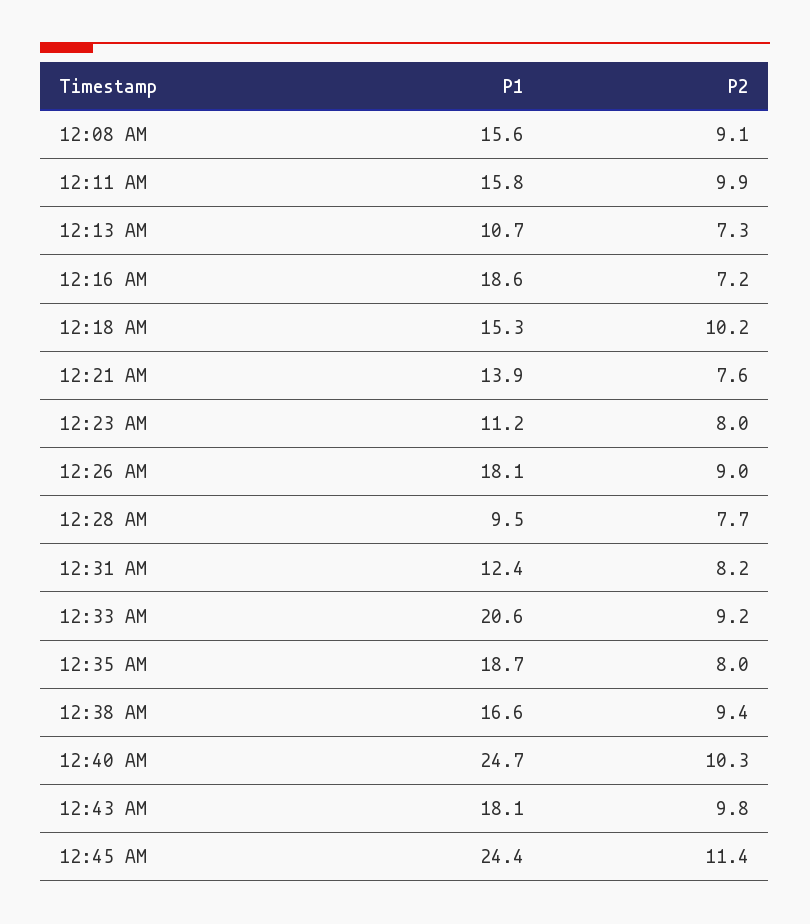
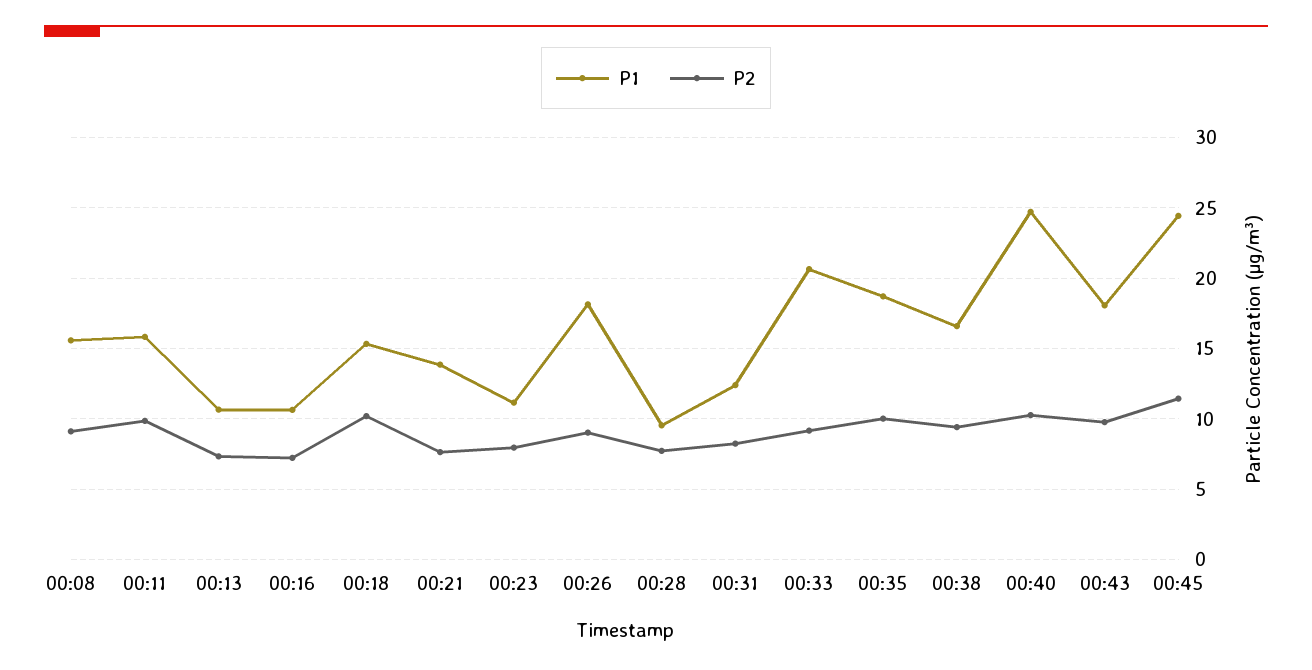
  {
    "P1": {
      "12:08 AM": 15.6,
      "12:11 AM": 15.8,
      "12:13 AM": 10.7,
-     "12:16 AM": 18.6,
+     "12:16 AM": 10.5,
      "12:18 AM": 15.3,
      "12:21 AM": 13.9,
      "12:23 AM": 11.2,
      "12:26 AM": 18.1,
      "12:28 AM": 9.5,
      "12:31 AM": 12.4,
      "12:33 AM": 20.6,
      "12:35 AM": 18.7,
      "12:38 AM": 16.6,
      "12:40 AM": 24.7,
      "12:43 AM": 18.1,
      "12:45 AM": 24.4
    },
    "P2": {
      "12:08 AM": 9.1,
      "12:11 AM": 9.9,
      "12:13 AM": 7.3,
      "12:16 AM": 7.2,
      "12:18 AM": 10.2,
      "12:21 AM": 7.6,
      "12:23 AM": 8,
      "12:26 AM": 9,
      "12:28 AM": 7.7,
      "12:31 AM": 8.2,
      "12:33 AM": 9.2,
-     "12:35 AM": 8,
+     "12:35 AM": 10,
      "12:38 AM": 9.4,
      "12:40 AM": 10.3,
      "12:43 AM": 9.8,
      "12:45 AM": 11.4
    }
  }

